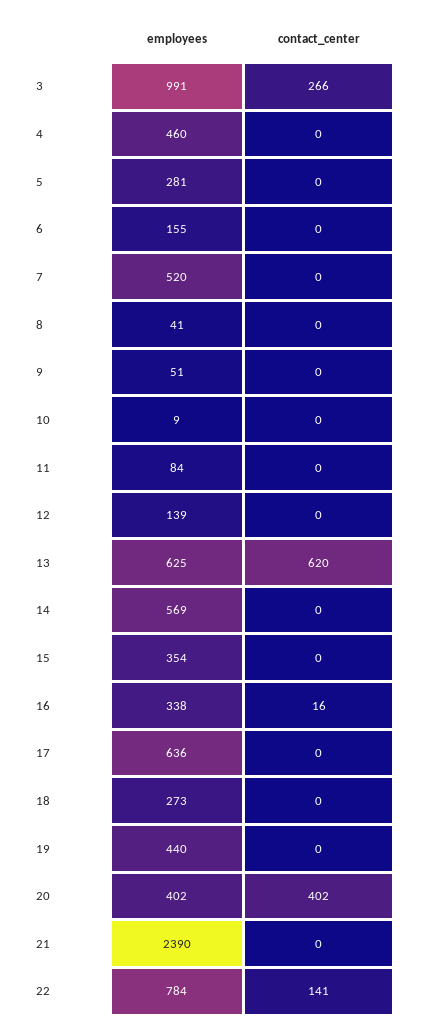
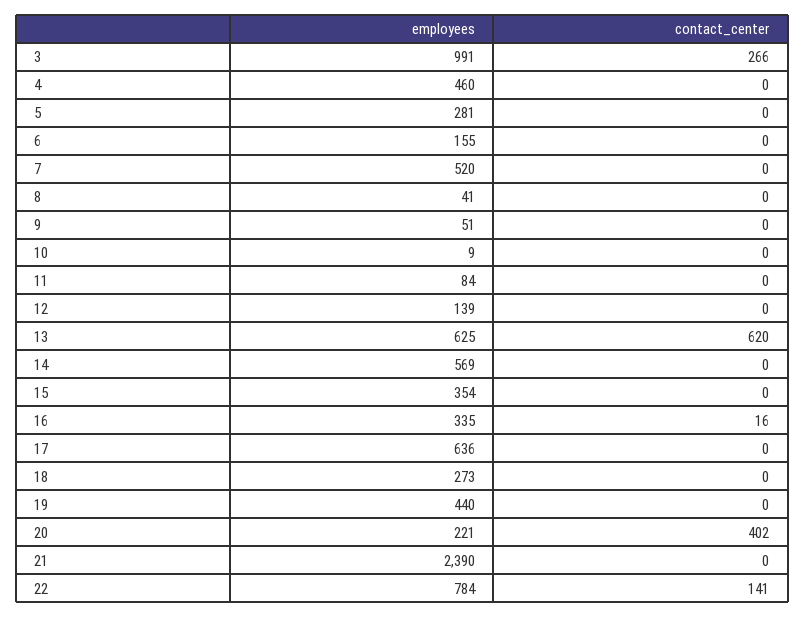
  {
    "employees": {
      "3": 991,
      "4": 460,
      "5": 281,
      "6": 155,
      "7": 520,
      "8": 41,
      "9": 51,
      "10": 9,
      "11": 84,
      "12": 139,
      "13": 625,
      "14": 569,
      "15": 354,
-     "16": 338,
+     "16": 335,
      "17": 636,
      "18": 273,
      "19": 440,
-     "20": 402,
+     "20": 221,
      "21": 2390,
      "22": 784
    },
    "contact_center": {
      "3": 266,
      "4": 0,
      "5": 0,
      "6": 0,
      "7": 0,
      "8": 0,
      "9": 0,
      "10": 0,
      "11": 0,
      "12": 0,
      "13": 620,
      "14": 0,
      "15": 0,
      "16": 16,
      "17": 0,
      "18": 0,
      "19": 0,
      "20": 402,
      "21": 0,
      "22": 141
    }
  }

